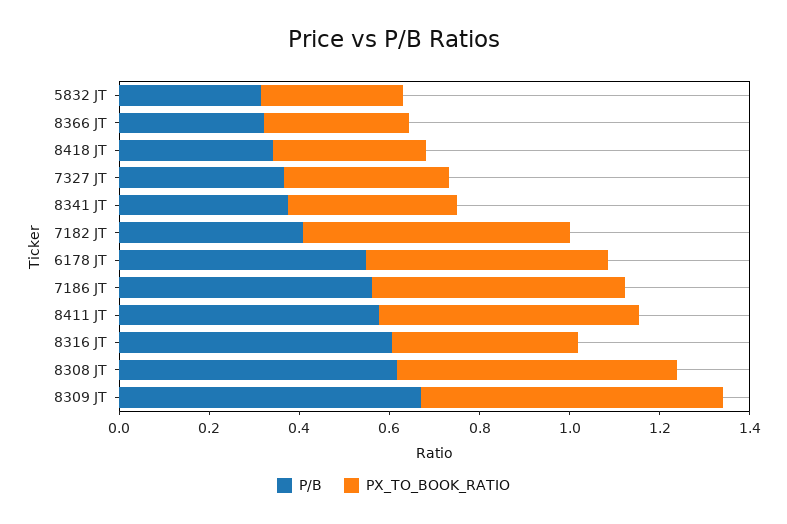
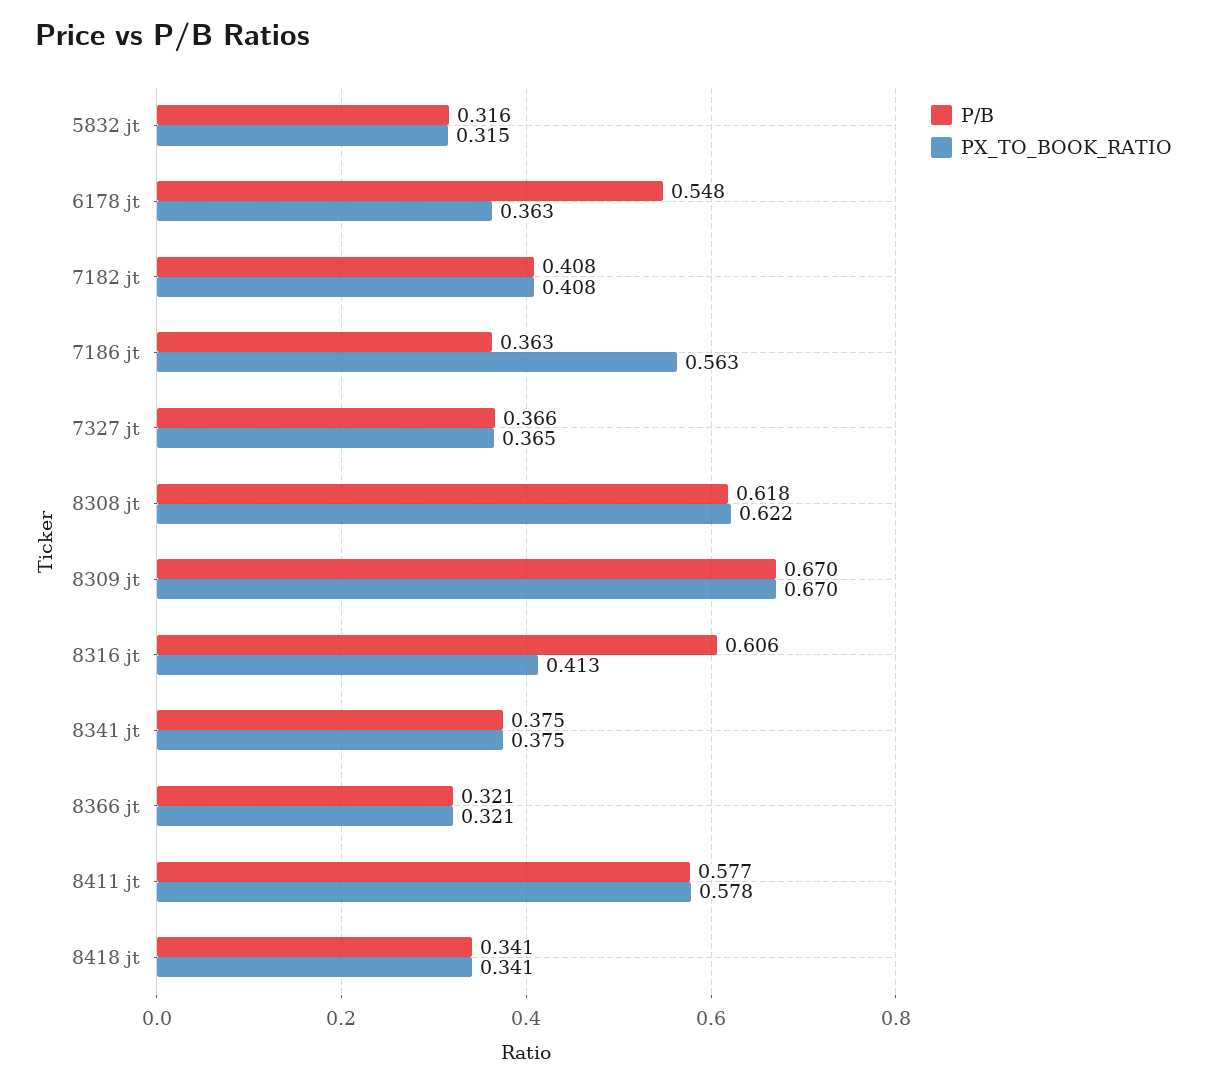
  {
    "P/B": {
      "5832 JT": 0.316,
      "8366 JT": 0.321,
      "8418 JT": 0.341,
      "7327 JT": 0.366,
      "8341 JT": 0.375,
      "7182 JT": 0.408,
      "6178 JT": 0.548,
-     "7186 JT": 0.55,
+     "7186 JT": 0.363,
      "8411 JT": 0.577,
      "8316 JT": 0.606,
      "8308 JT": 0.618,
      "8309 JT": 0.67
    },
    "PX_TO_BOOK_RATIO": {
      "5832 JT": 0.315,
      "8366 JT": 0.321,
      "8418 JT": 0.341,
      "7327 JT": 0.365,
      "8341 JT": 0.375,
-     "7182 JT": 0.6,
+     "7182 JT": 0.408,
-     "6178 JT": 0.55,
+     "6178 JT": 0.363,
      "7186 JT": 0.563,
      "8411 JT": 0.578,
      "8316 JT": 0.413,
      "8308 JT": 0.622,
      "8309 JT": 0.67
    }
  }

